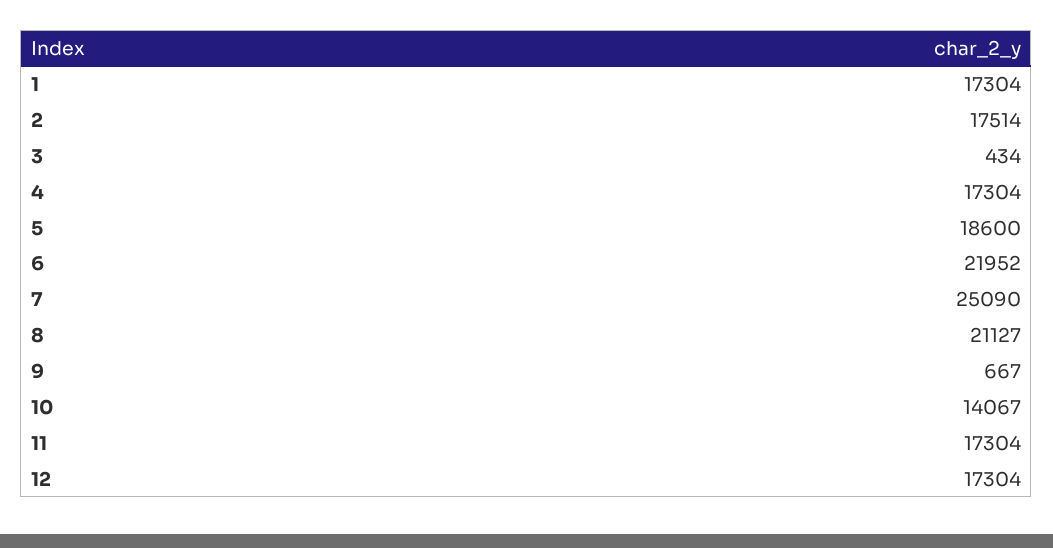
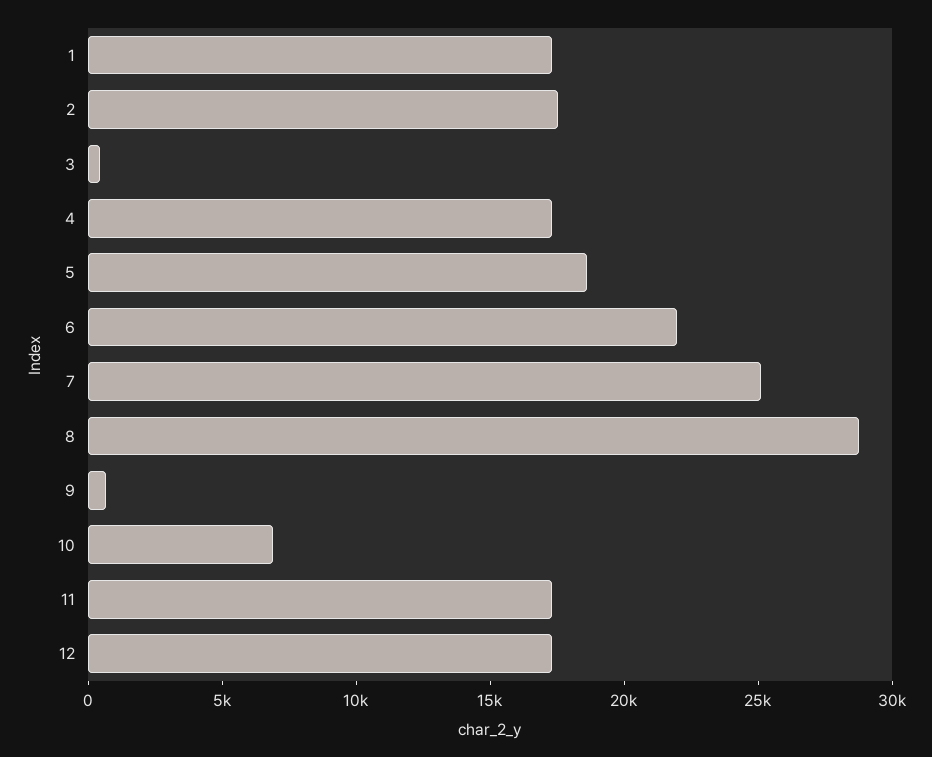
  {
    "1": 17304,
    "2": 17514,
    "3": 434,
    "4": 17304,
    "5": 18600,
    "6": 21952,
    "7": 25090,
-   "8": 21127,
+   "8": 29000,
    "9": 667,
-   "10": 14067,
+   "10": 7000,
    "11": 17304,
    "12": 17304
  }

